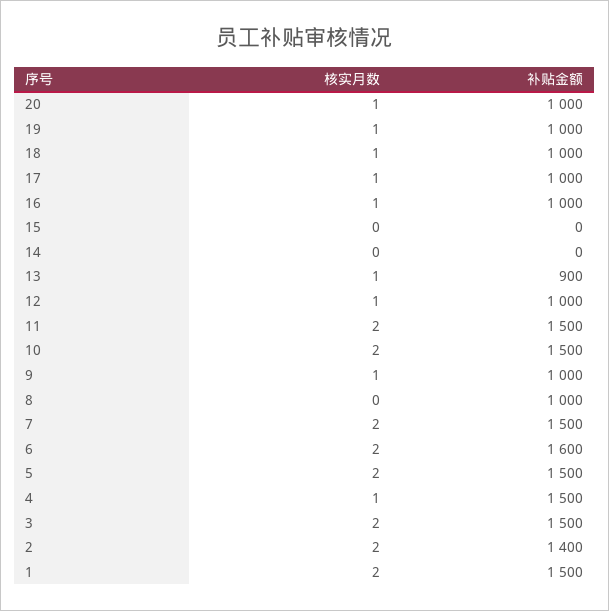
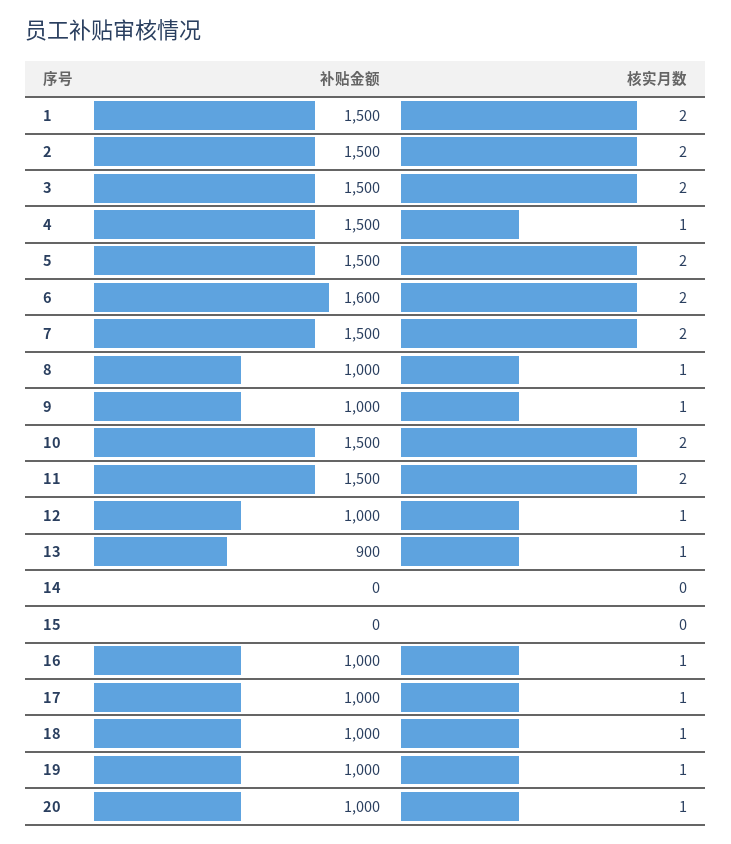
  {
    "核实月数": {
      "20": 1,
      "19": 1,
      "18": 1,
      "17": 1,
      "16": 1,
      "15": 0,
      "14": 0,
      "13": 1,
      "12": 1,
      "11": 2,
      "10": 2,
      "9": 1,
-     "8": 0,
+     "8": 1,
      "7": 2,
      "6": 2,
      "5": 2,
      "4": 1,
      "3": 2,
      "2": 2,
      "1": 2
    },
    "补贴金额": {
      "20": 1000,
      "19": 1000,
      "18": 1000,
      "17": 1000,
      "16": 1000,
      "15": 0,
      "14": 0,
      "13": 900,
      "12": 1000,
      "11": 1500,
      "10": 1500,
      "9": 1000,
      "8": 1000,
      "7": 1500,
      "6": 1600,
      "5": 1500,
      "4": 1500,
      "3": 1500,
-     "2": 1400,
+     "2": 1500,
      "1": 1500
    }
  }

